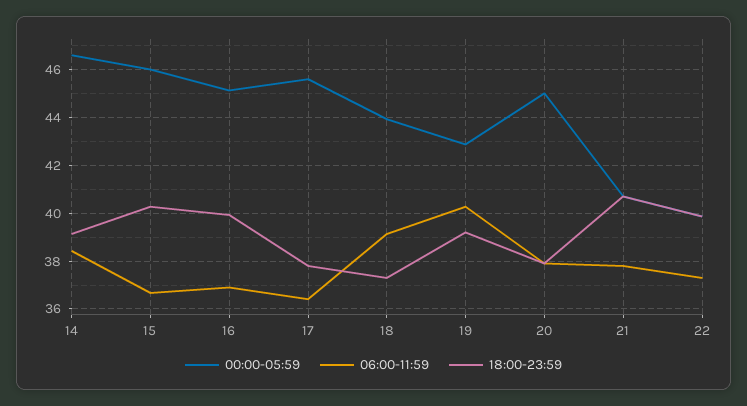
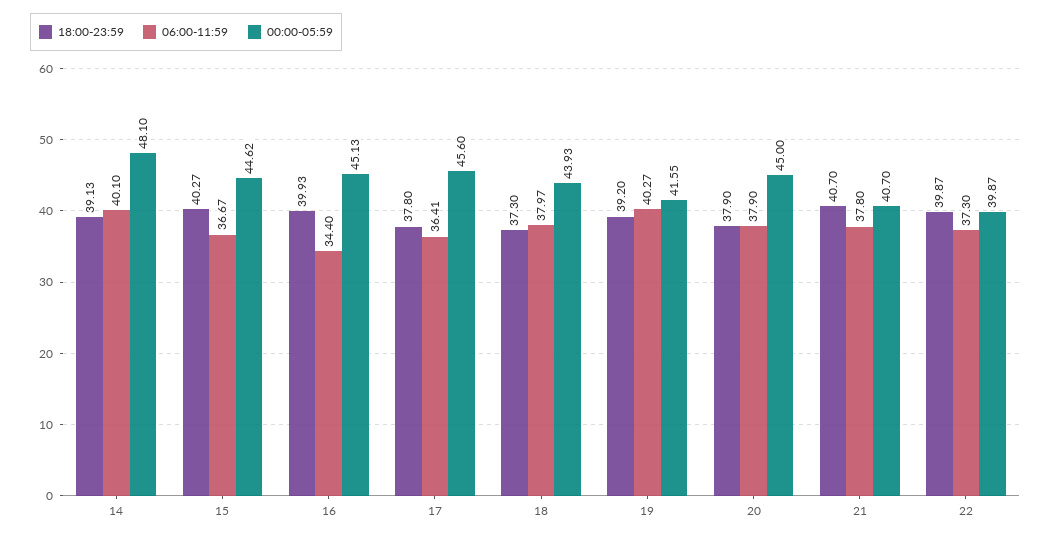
  {
    "00:00-05:59": {
-     "14": 46.5,
+     "14": 48.1,
-     "15": 46,
+     "15": 44.62,
      "16": 45.13,
      "17": 45.6,
      "18": 43.93,
-     "19": 43,
+     "19": 41.55,
      "20": 45,
      "21": 40.7,
      "22": 39.87
    },
    "06:00-11:59": {
-     "14": 38.5,
+     "14": 40.1,
      "15": 36.67,
-     "16": 37,
+     "16": 34.4,
      "17": 36.41,
-     "18": 39,
+     "18": 37.97,
      "19": 40.27,
      "20": 37.9,
      "21": 37.8,
      "22": 37.3
    },
    "18:00-23:59": {
      "14": 39.13,
      "15": 40.27,
      "16": 39.93,
      "17": 37.8,
      "18": 37.3,
      "19": 39.2,
      "20": 37.9,
      "21": 40.7,
      "22": 39.87
    }
  }

